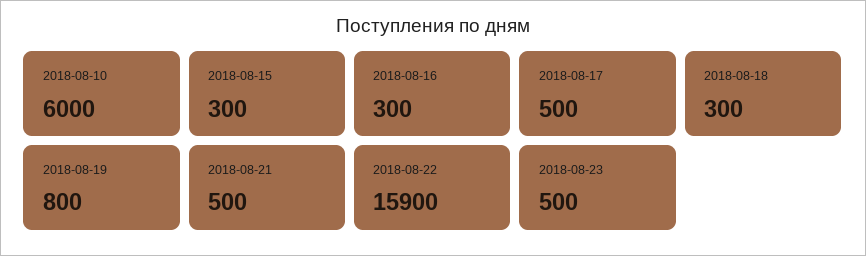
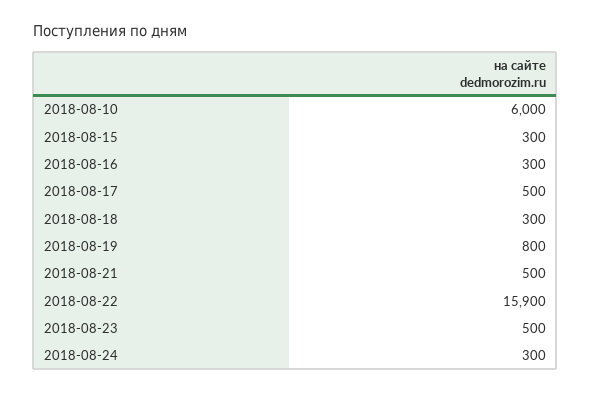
  {
    "2018-08-10": 6000,
    "2018-08-15": 300,
    "2018-08-16": 300,
    "2018-08-17": 500,
    "2018-08-18": 300,
    "2018-08-19": 800,
    "2018-08-21": 500,
    "2018-08-22": 15900,
-   "2018-08-23": 500
+   "2018-08-23": 500,
+   "2018-08-24": 300
  }

